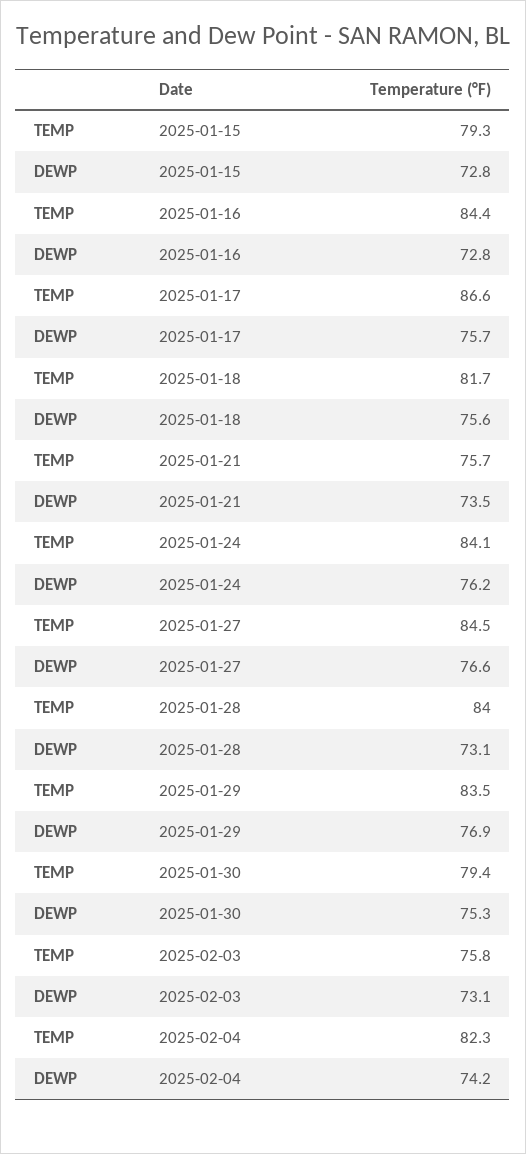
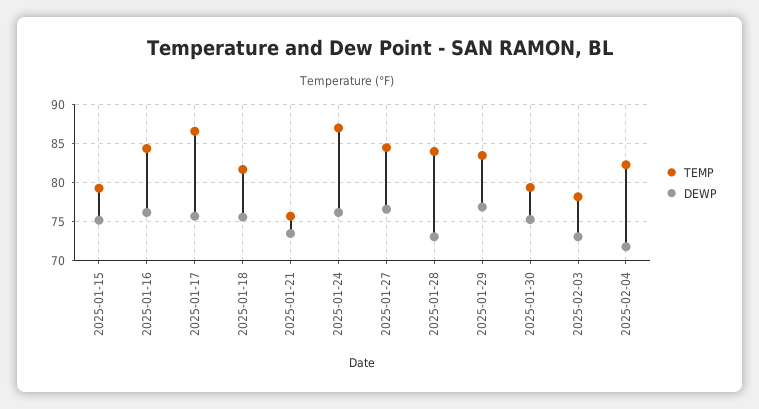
  {
    "TEMP": {
      "2025-01-15": 79.3,
      "2025-01-16": 84.4,
      "2025-01-17": 86.6,
      "2025-01-18": 81.7,
      "2025-01-21": 75.7,
-     "2025-01-24": 84.1,
+     "2025-01-24": 87,
      "2025-01-27": 84.5,
      "2025-01-28": 84,
      "2025-01-29": 83.5,
      "2025-01-30": 79.4,
-     "2025-02-03": 75.8,
+     "2025-02-03": 78,
      "2025-02-04": 82.3
    },
    "DEWP": {
-     "2025-01-15": 72.8,
+     "2025-01-15": 75,
-     "2025-01-16": 72.8,
+     "2025-01-16": 76,
      "2025-01-17": 75.7,
      "2025-01-18": 75.6,
      "2025-01-21": 73.5,
      "2025-01-24": 76.2,
      "2025-01-27": 76.6,
      "2025-01-28": 73.1,
      "2025-01-29": 76.9,
      "2025-01-30": 75.3,
      "2025-02-03": 73.1,
-     "2025-02-04": 74.2
+     "2025-02-04": 72
    }
  }

